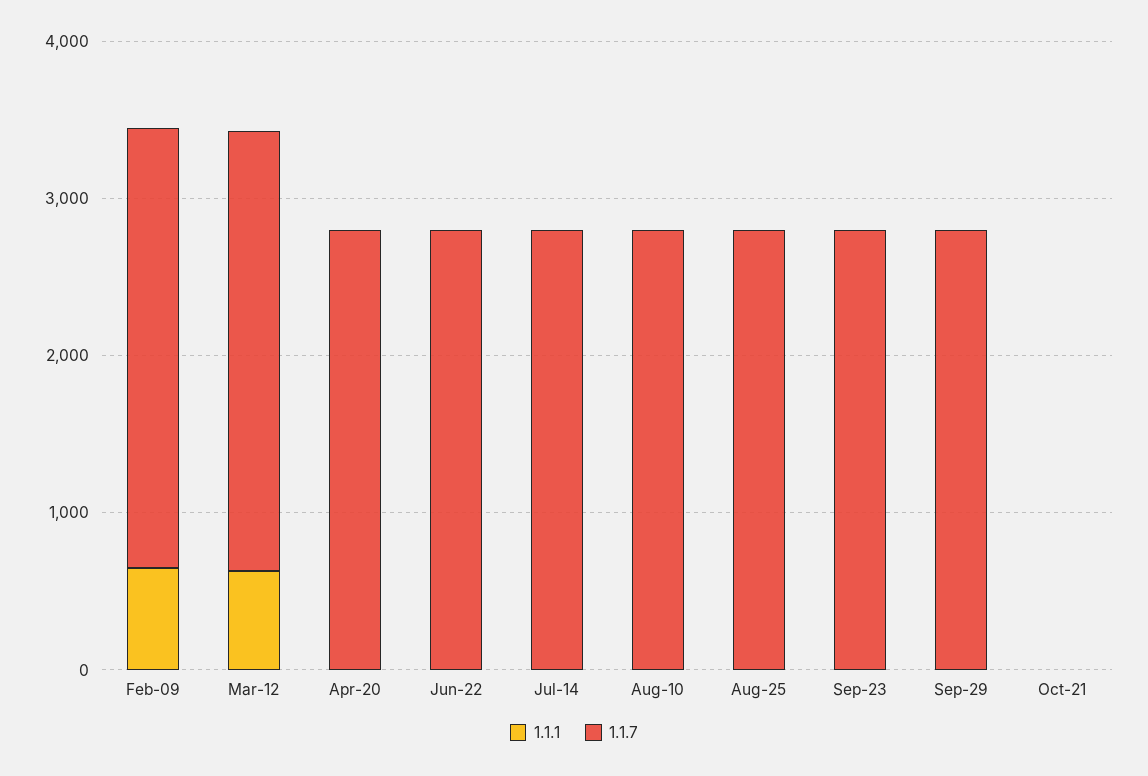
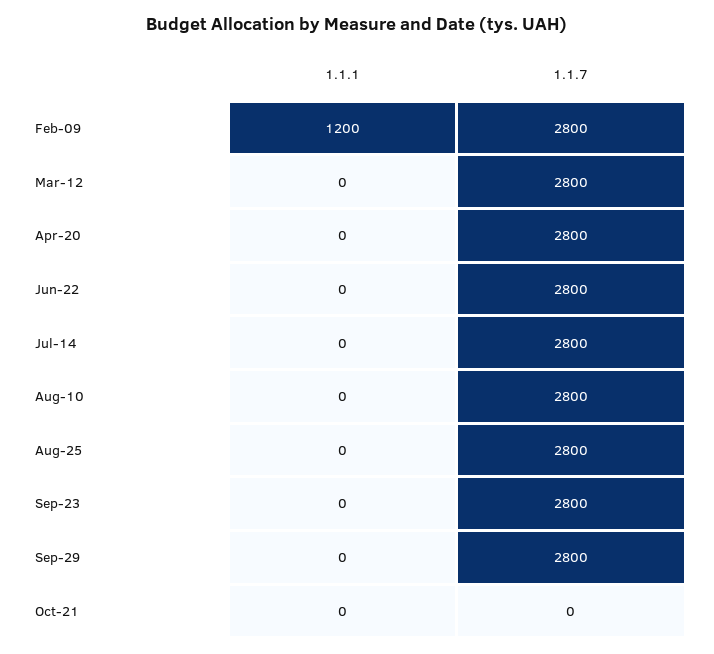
  {
    "1.1.1": {
-     "Feb-09": 600,
+     "Feb-09": 1200,
-     "Mar-12": 600,
+     "Mar-12": 0,
      "Apr-20": 0,
      "Jun-22": 0,
      "Jul-14": 0,
      "Aug-10": 0,
      "Aug-25": 0,
      "Sep-23": 0,
      "Sep-29": 0,
      "Oct-21": 0
    },
    "1.1.7": {
      "Feb-09": 2800,
      "Mar-12": 2800,
      "Apr-20": 2800,
      "Jun-22": 2800,
      "Jul-14": 2800,
      "Aug-10": 2800,
      "Aug-25": 2800,
      "Sep-23": 2800,
      "Sep-29": 2800,
      "Oct-21": 0
    }
  }

